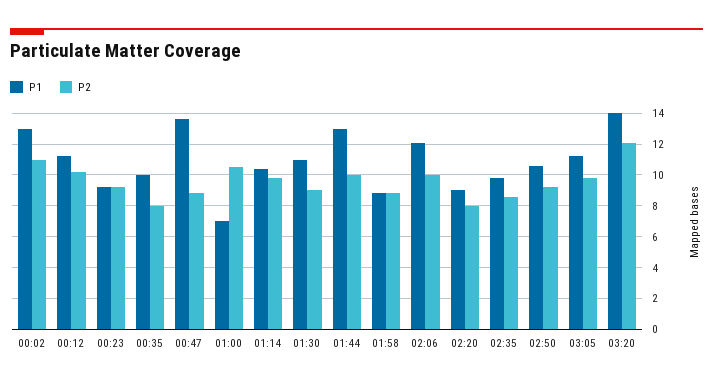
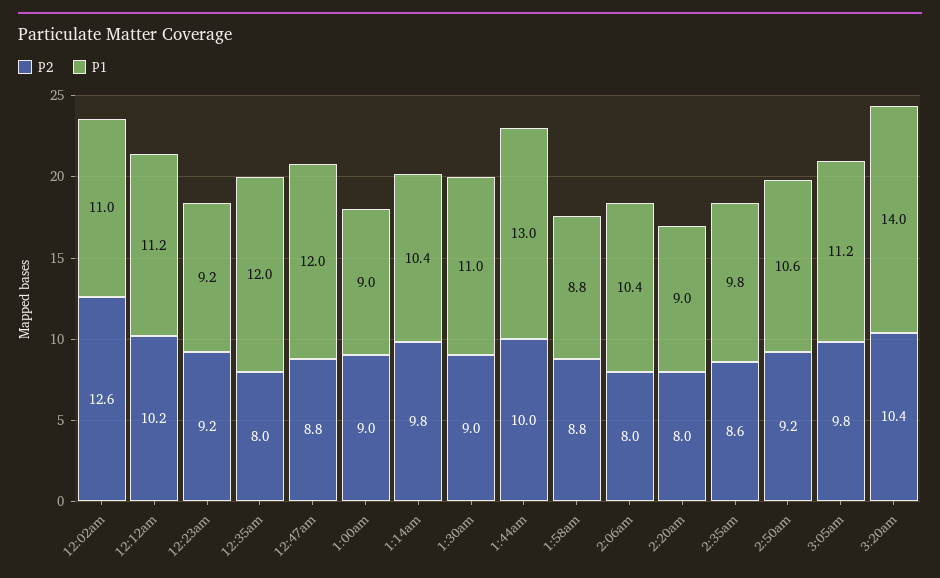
  {
    "P1": {
-     "00:02": 13,
+     "00:02": 11,
      "00:12": 11.2,
      "00:23": 9.2,
-     "00:35": 10,
+     "00:35": 12,
-     "00:47": 13.5,
+     "00:47": 12,
-     "01:00": 7,
+     "01:00": 9,
      "01:14": 10.4,
      "01:30": 11,
      "01:44": 13,
      "01:58": 8.8,
-     "02:06": 12,
+     "02:06": 10.4,
      "02:20": 9,
      "02:35": 9.8,
      "02:50": 10.6,
      "03:05": 11.2,
      "03:20": 14
    },
    "P2": {
-     "00:02": 11,
+     "00:02": 12.6,
      "00:12": 10.2,
      "00:23": 9.2,
      "00:35": 8,
      "00:47": 8.8,
-     "01:00": 10.5,
+     "01:00": 9,
      "01:14": 9.8,
      "01:30": 9,
      "01:44": 10,
      "01:58": 8.8,
-     "02:06": 10,
+     "02:06": 8,
      "02:20": 8,
      "02:35": 8.6,
      "02:50": 9.2,
      "03:05": 9.8,
-     "03:20": 12
+     "03:20": 10.4
    }
  }

